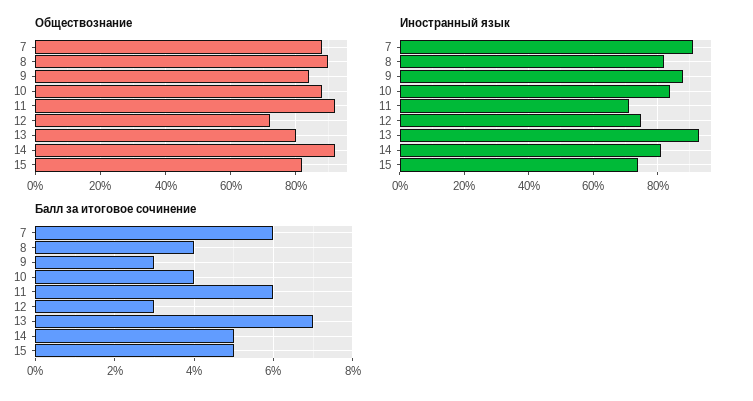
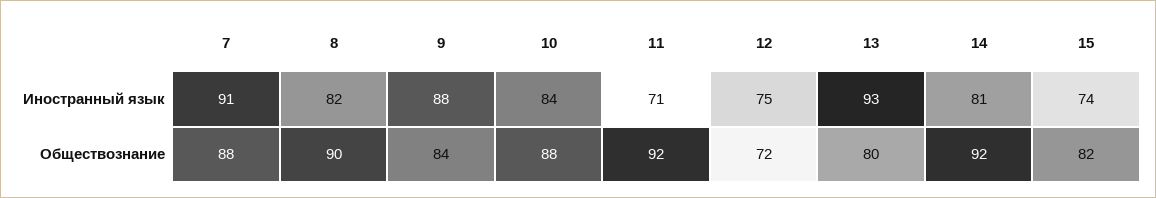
  {
    "Обществознание": {
      "7": 88,
      "8": 90,
      "9": 84,
      "10": 88,
      "11": 92,
      "12": 72,
      "13": 80,
      "14": 92,
      "15": 82
    },
    "Иностранный язык": {
      "7": 91,
      "8": 82,
      "9": 88,
      "10": 84,
      "11": 71,
      "12": 75,
      "13": 93,
      "14": 81,
      "15": 74
-   },
+   }
-   "Балл за итоговое сочинение": {
-     "7": 6,
-     "8": 4,
-     "9": 3,
-     "10": 4,
-     "11": 6,
-     "12": 3,
-     "13": 7,
-     "14": 5,
-     "15": 5
-   }
  }

